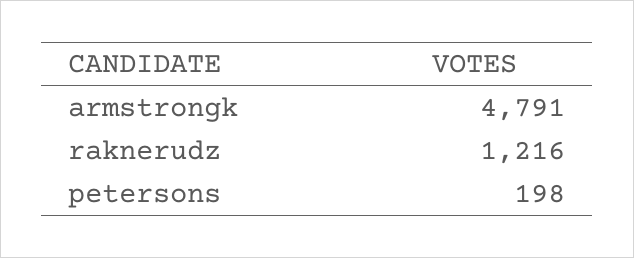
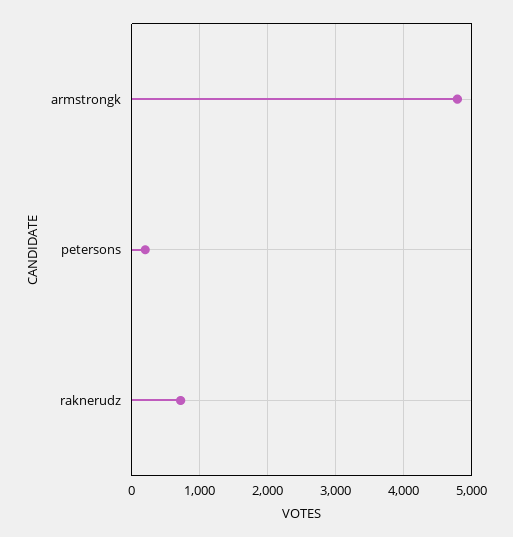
  {
    "armstrongk": 4791,
-   "raknerudz": 1216,
+   "raknerudz": 700,
    "petersons": 198
  }

